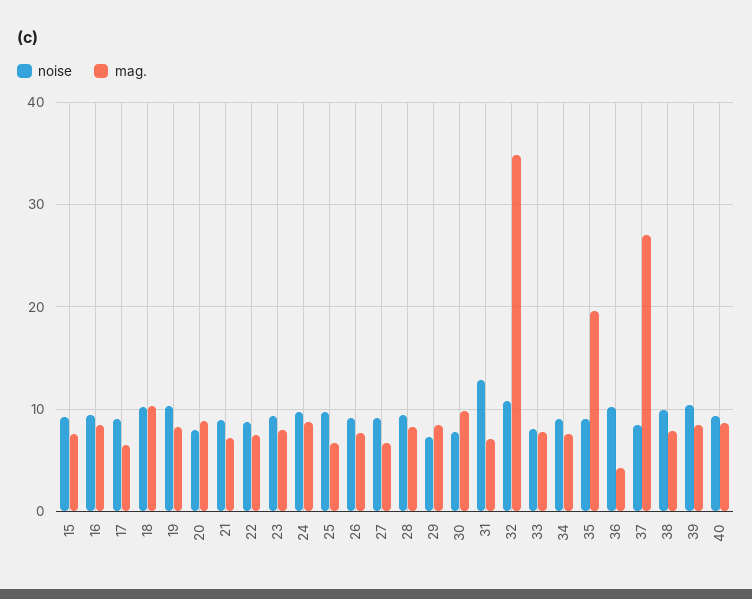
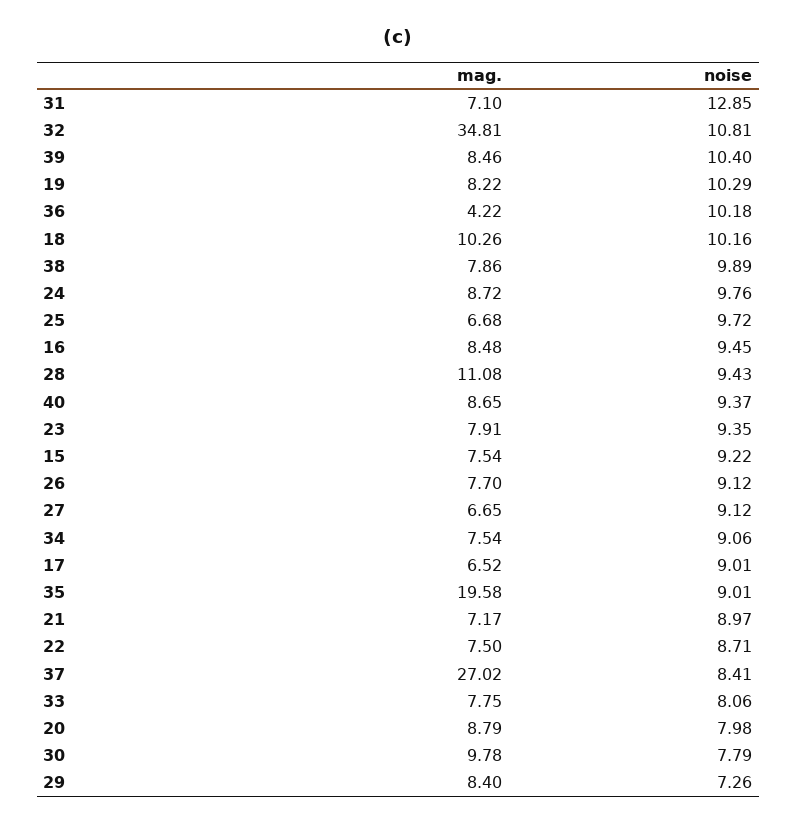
  {
    "noise": {
      "15": 9.22,
      "16": 9.45,
      "17": 9.01,
      "18": 10.16,
      "19": 10.29,
      "20": 7.98,
      "21": 8.97,
      "22": 8.71,
      "23": 9.35,
      "24": 9.76,
      "25": 9.72,
      "26": 9.12,
      "27": 9.12,
      "28": 9.43,
      "29": 7.26,
      "30": 7.79,
      "31": 12.85,
      "32": 10.81,
      "33": 8.06,
      "34": 9.06,
      "35": 9.01,
      "36": 10.18,
      "37": 8.41,
      "38": 9.89,
      "39": 10.4,
      "40": 9.37
    },
    "mag.": {
      "15": 7.54,
      "16": 8.48,
      "17": 6.52,
      "18": 10.26,
      "19": 8.22,
      "20": 8.79,
      "21": 7.17,
      "22": 7.5,
      "23": 7.91,
      "24": 8.72,
      "25": 6.68,
      "26": 7.7,
      "27": 6.65,
-     "28": 8,
+     "28": 11.08,
      "29": 8.4,
      "30": 9.78,
      "31": 7.1,
      "32": 34.81,
      "33": 7.75,
      "34": 7.54,
      "35": 19.58,
      "36": 4.22,
      "37": 27.02,
      "38": 7.86,
      "39": 8.46,
      "40": 8.65
    }
  }

